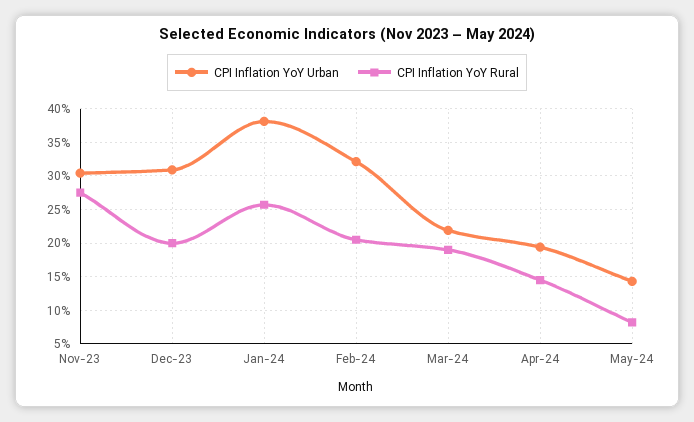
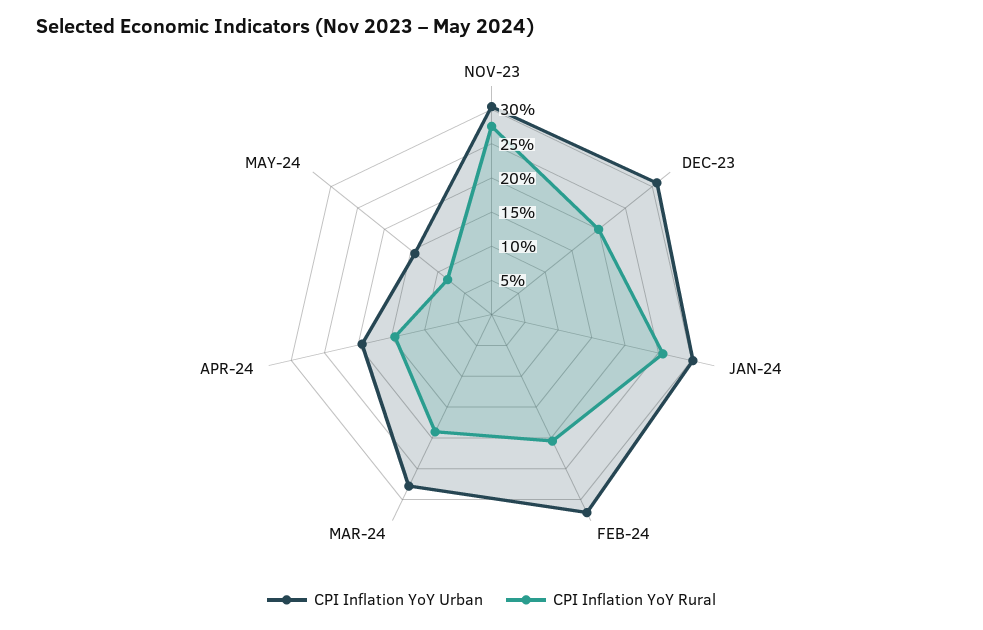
  {
    "CPI Inflation YoY Urban": {
      "Nov-23": 30,
      "Dec-23": 31,
-     "Jan-24": 38,
+     "Jan-24": 30,
      "Feb-24": 32,
-     "Mar-24": 22,
+     "Mar-24": 27.5,
      "Apr-24": 19,
      "May-24": 14
    },
    "CPI Inflation YoY Rural": {
      "Nov-23": 28,
      "Dec-23": 20,
      "Jan-24": 26,
      "Feb-24": 21,
      "Mar-24": 19,
      "Apr-24": 15,
      "May-24": 8
    }
  }

